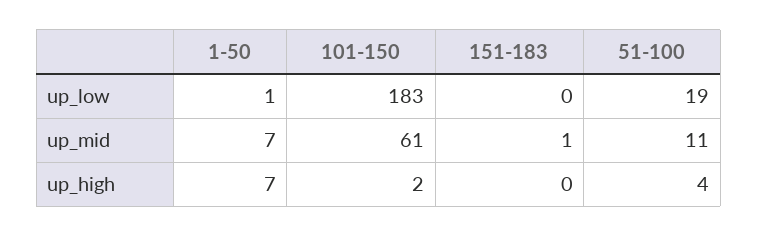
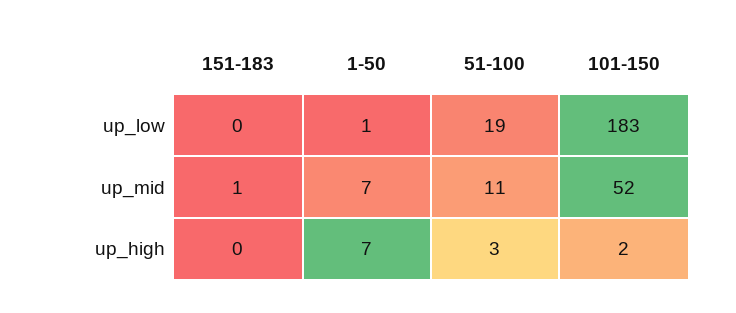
  {
    "1-50": {
      "up_low": 1,
      "up_mid": 7,
      "up_high": 7
    },
    "101-150": {
      "up_low": 183,
-     "up_mid": 61,
+     "up_mid": 52,
      "up_high": 2
    },
    "151-183": {
      "up_low": 0,
      "up_mid": 1,
      "up_high": 0
    },
    "51-100": {
      "up_low": 19,
      "up_mid": 11,
-     "up_high": 4
+     "up_high": 3
    }
  }

